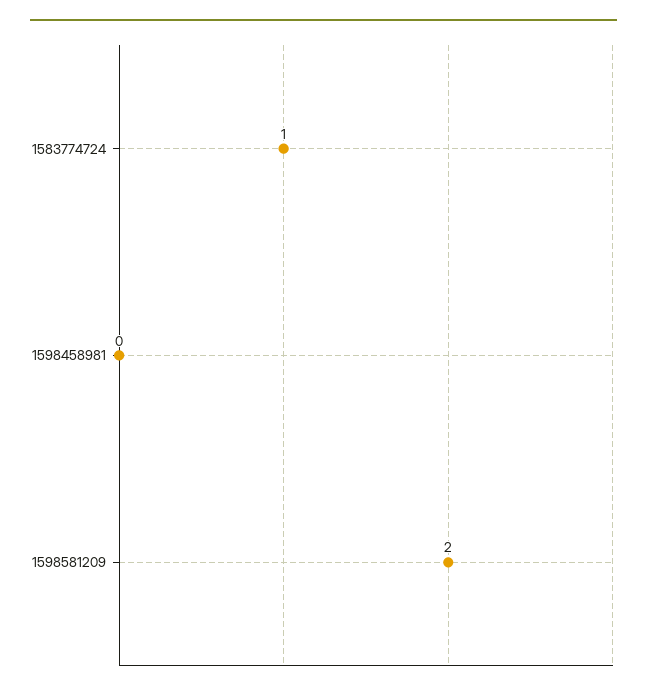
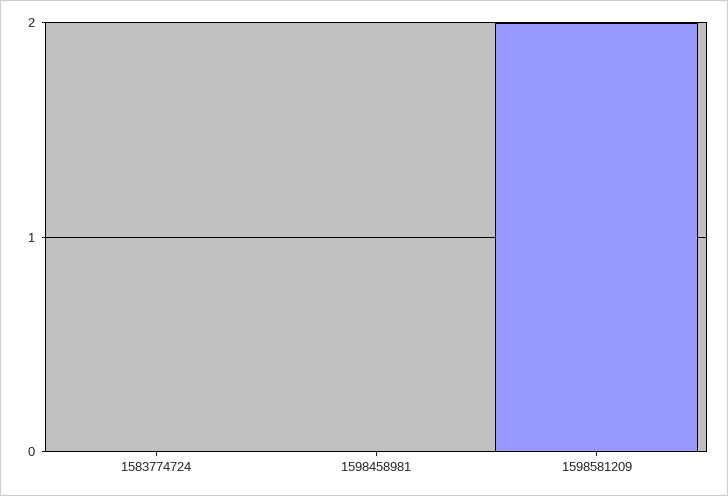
  {
-   "1583774724": 1,
+   "1583774724": 0,
    "1598458981": 0,
    "1598581209": 2
  }

